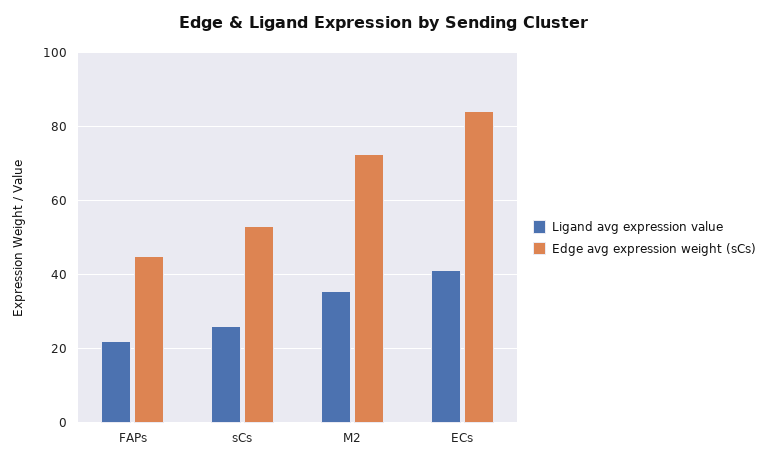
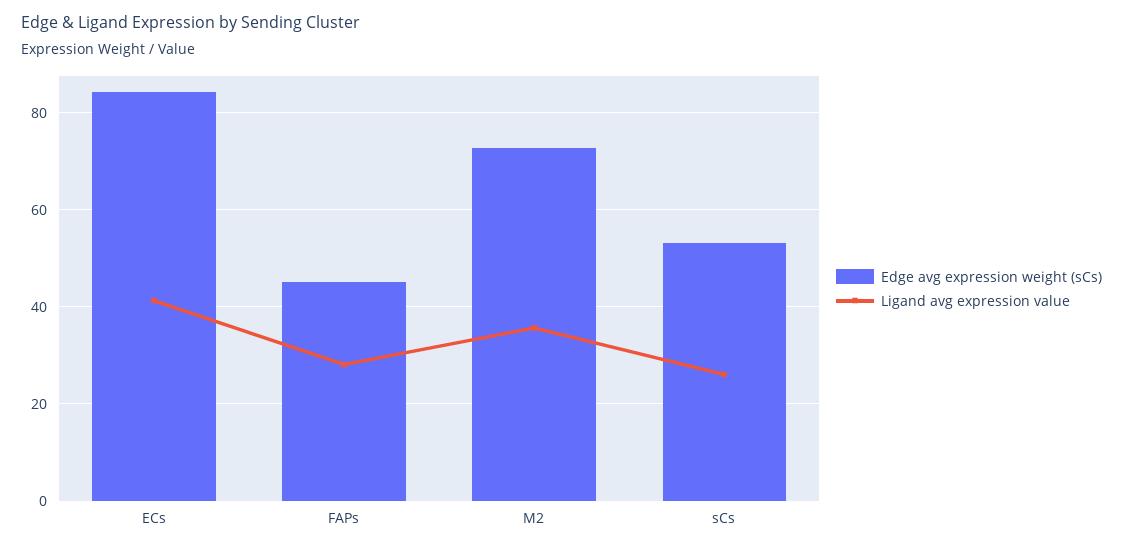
  {
    "Ligand avg expression value": {
-     "FAPs": 22,
+     "FAPs": 28,
      "sCs": 26,
      "M2": 36,
      "ECs": 42
    },
    "Edge avg expression weight (sCs)": {
      "FAPs": 46,
      "sCs": 54,
      "M2": 72,
      "ECs": 84
    }
  }

